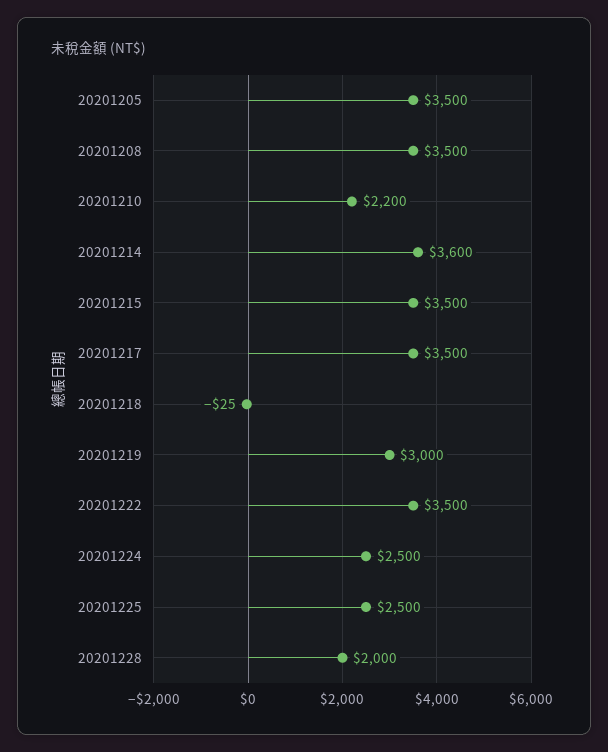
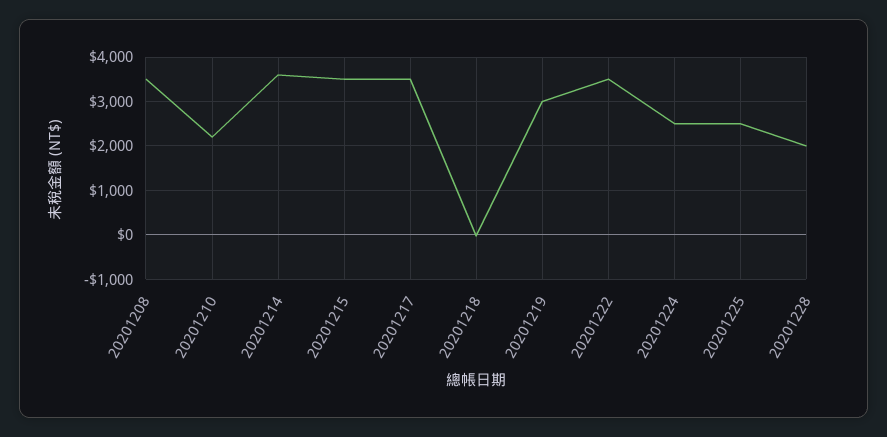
  {
-   "20201205": 3500,
    "20201208": 3500,
    "20201210": 2200,
    "20201214": 3600,
    "20201215": 3500,
    "20201217": 3500,
    "20201218": -25,
    "20201219": 3000,
    "20201222": 3500,
    "20201224": 2500,
    "20201225": 2500,
    "20201228": 2000
  }

